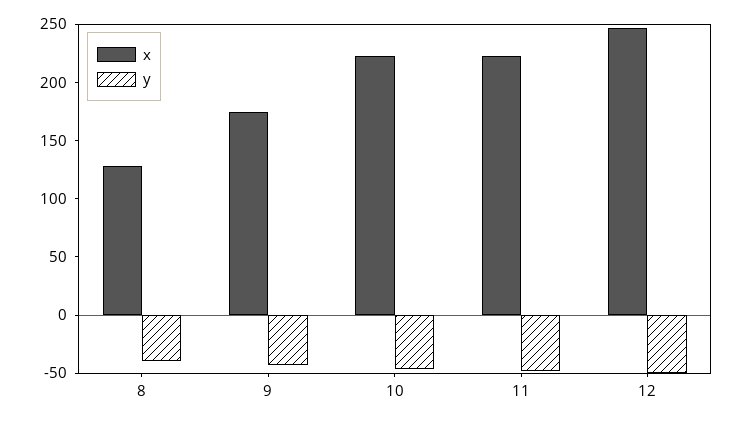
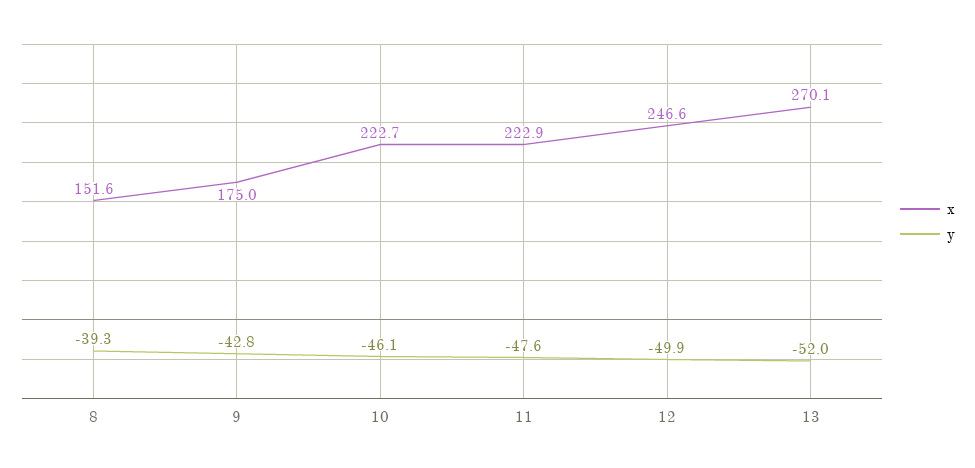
  {
    "x": {
-     "8": 130,
+     "8": 151.6,
      "9": 175,
      "10": 222.7,
      "11": 222.9,
-     "12": 246.6
+     "12": 246.6,
+     "13": 270.1
    },
    "y": {
      "8": -39.3,
      "9": -42.8,
      "10": -46.1,
      "11": -47.6,
-     "12": -49.9
+     "12": -49.9,
+     "13": -52
    }
  }

